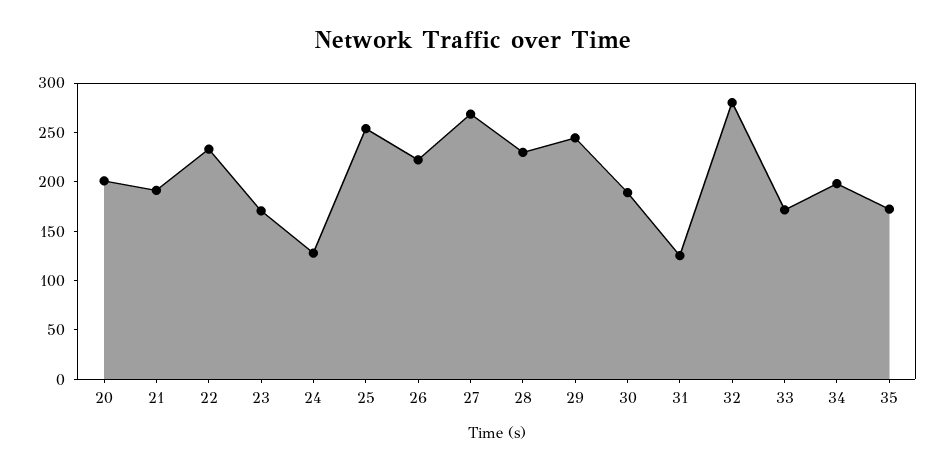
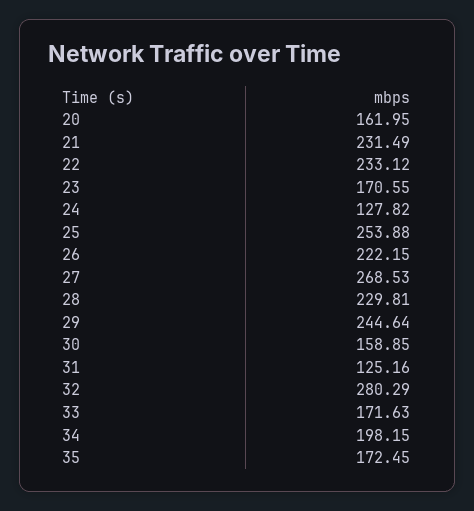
  {
-   "20": 200,
+   "20": 161.95,
-   "21": 190,
+   "21": 231.49,
    "22": 233.12,
    "23": 170.55,
    "24": 127.82,
    "25": 253.88,
    "26": 222.15,
    "27": 268.53,
    "28": 229.81,
    "29": 244.64,
-   "30": 190,
+   "30": 158.85,
    "31": 125.16,
    "32": 280.29,
    "33": 171.63,
    "34": 198.15,
    "35": 172.45
  }

